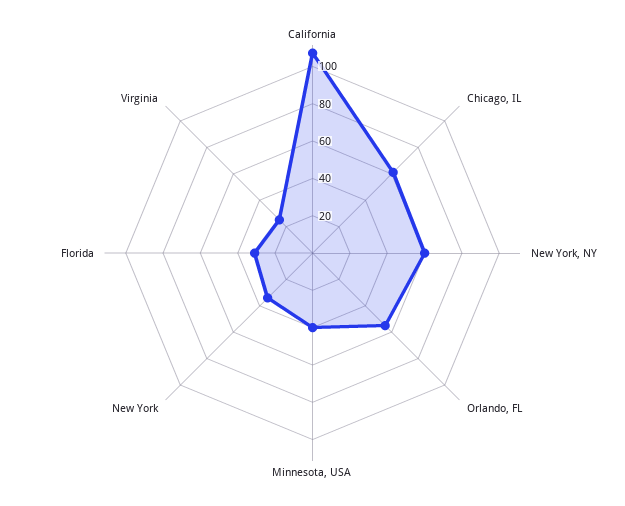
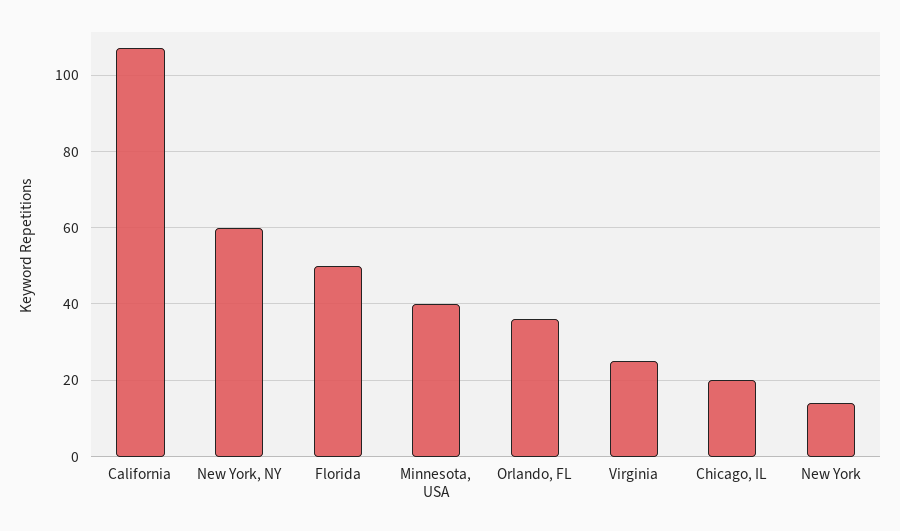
  {
    "California": 105,
-   "Chicago, IL": 60,
+   "Chicago, IL": 20,
    "New York, NY": 60,
-   "Orlando, FL": 55,
+   "Orlando, FL": 35,
    "Minnesota, USA": 40,
-   "New York": 35,
+   "New York": 15,
-   "Florida": 30,
+   "Florida": 50,
    "Virginia": 25
  }

